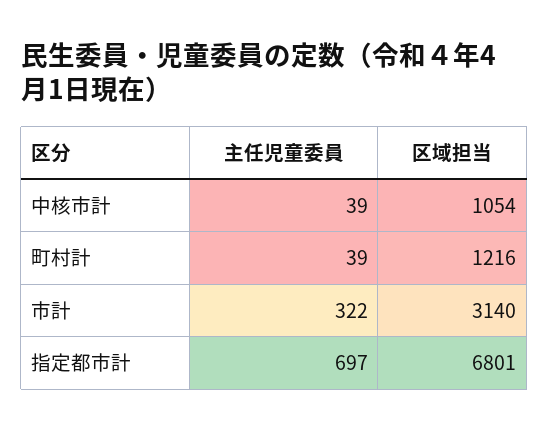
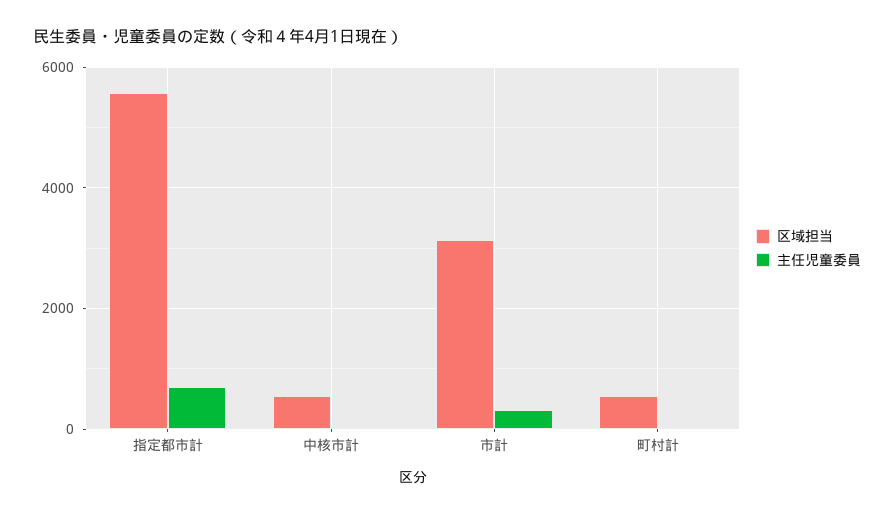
  {
    "主任児童委員": {
      "中核市計": 39,
      "町村計": 39,
      "市計": 322,
      "指定都市計": 697
    },
    "区域担当": {
-     "中核市計": 1054,
+     "中核市計": 600,
-     "町村計": 1216,
+     "町村計": 600,
      "市計": 3140,
-     "指定都市計": 6801
+     "指定都市計": 5600
    }
  }

